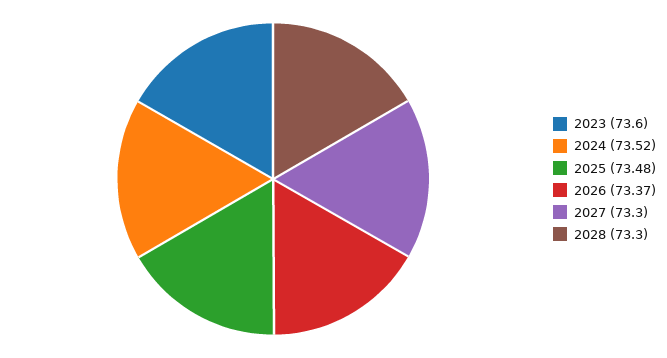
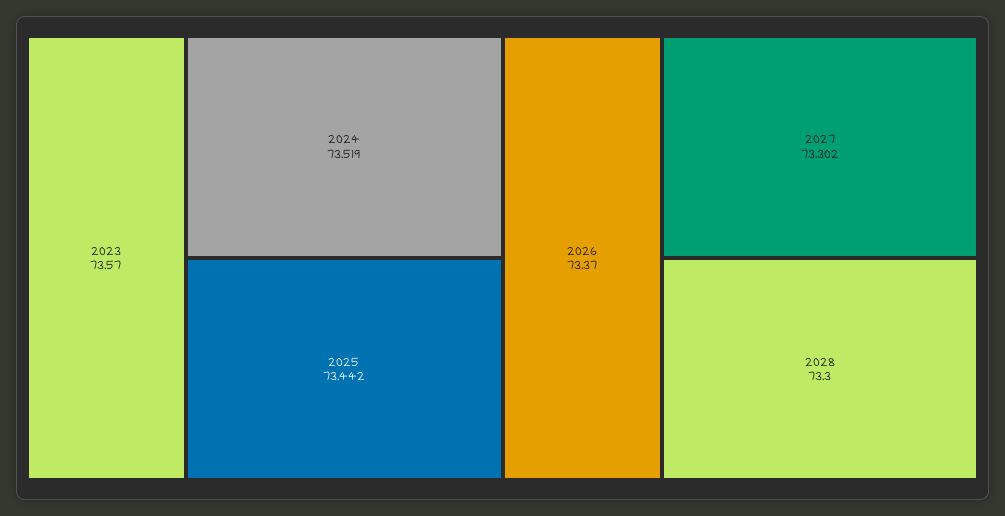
  {
-   "2023": 73.6,
+   "2023": 73.57,
    "2024": 73.519,
-   "2025": 73.48,
+   "2025": 73.442,
    "2026": 73.37,
    "2027": 73.302,
    "2028": 73.3
  }

